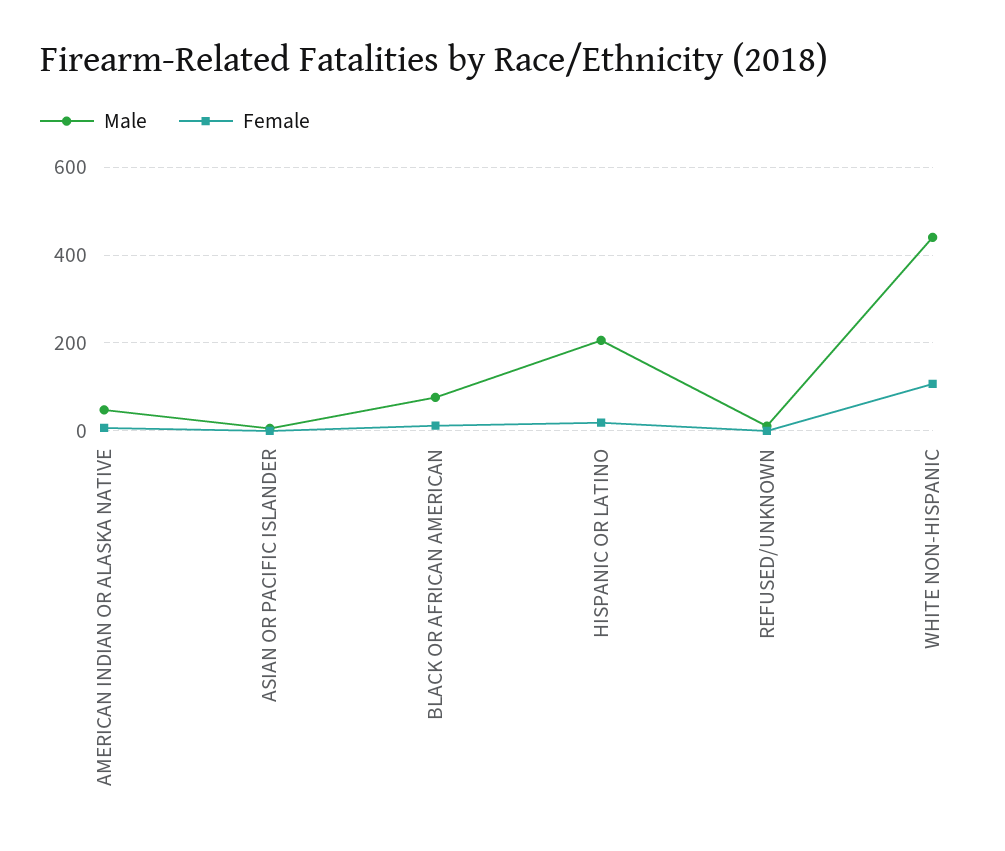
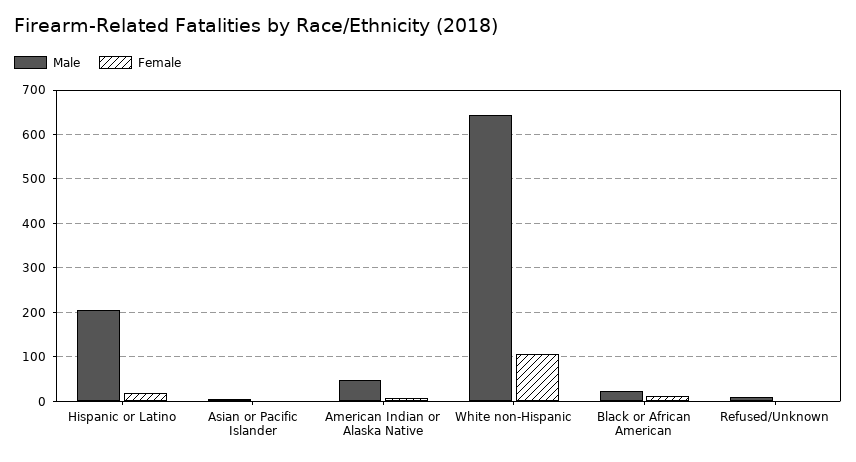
  {
    "Male": {
      "AMERICAN INDIAN OR ALASKA NATIVE": 40,
      "ASIAN OR PACIFIC ISLANDER": 0,
-     "BLACK OR AFRICAN AMERICAN": 80,
+     "BLACK OR AFRICAN AMERICAN": 20,
      "HISPANIC OR LATINO": 200,
      "REFUSED/UNKNOWN": 20,
-     "WHITE NON-HISPANIC": 440
+     "WHITE NON-HISPANIC": 640
    },
    "Female": {
      "AMERICAN INDIAN OR ALASKA NATIVE": 0,
      "ASIAN OR PACIFIC ISLANDER": 0,
      "BLACK OR AFRICAN AMERICAN": 20,
      "HISPANIC OR LATINO": 20,
      "REFUSED/UNKNOWN": 0,
      "WHITE NON-HISPANIC": 100
    }
  }

